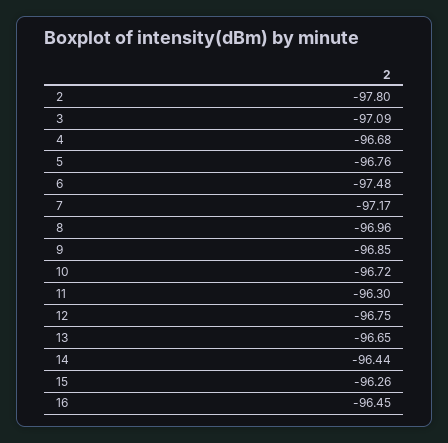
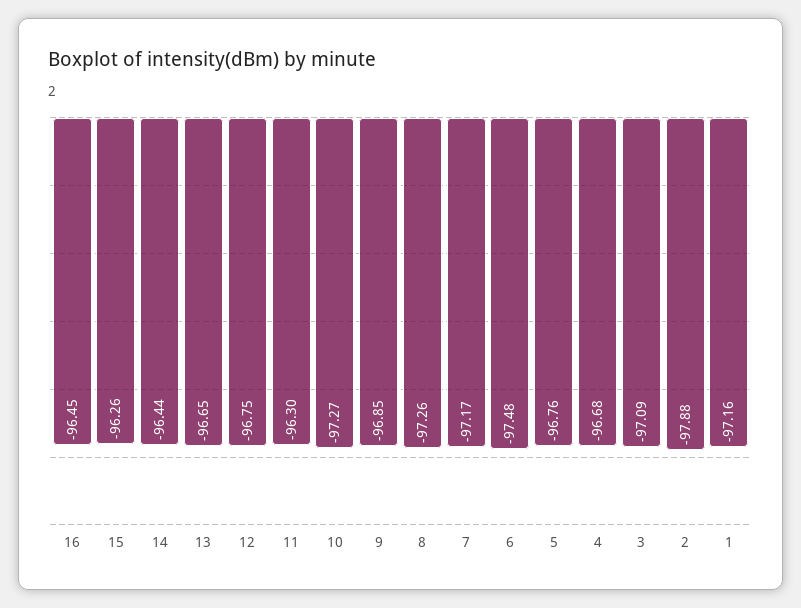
  {
-   "2": -97.8,
+   "2": -97.88,
    "3": -97.09,
    "4": -96.68,
    "5": -96.76,
    "6": -97.48,
    "7": -97.17,
-   "8": -96.96,
+   "8": -97.26,
    "9": -96.85,
-   "10": -96.72,
+   "10": -97.27,
    "11": -96.3,
    "12": -96.75,
    "13": -96.65,
    "14": -96.44,
    "15": -96.26,
-   "16": -96.45
+   "16": -96.45,
+   "1": -97.16
  }

